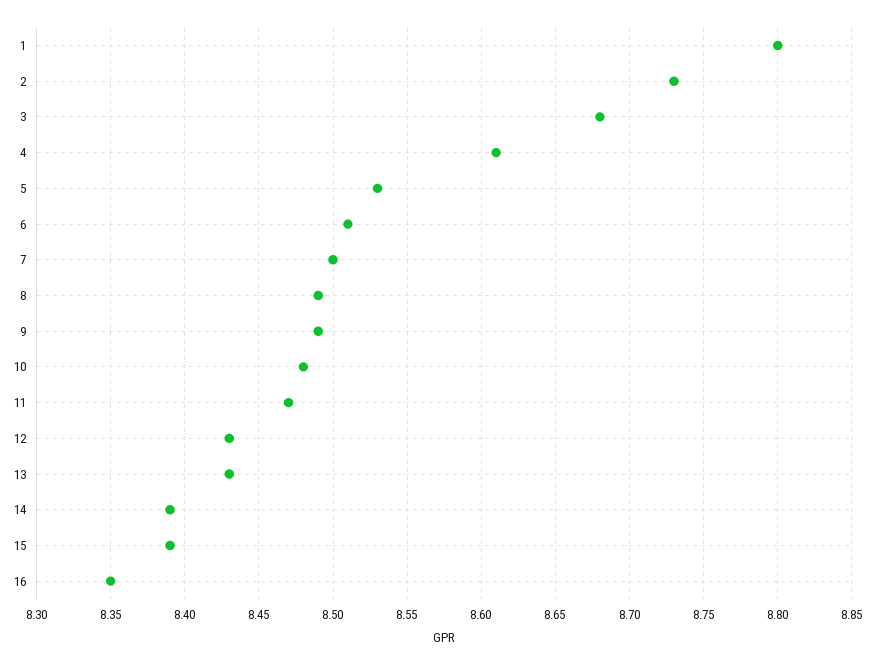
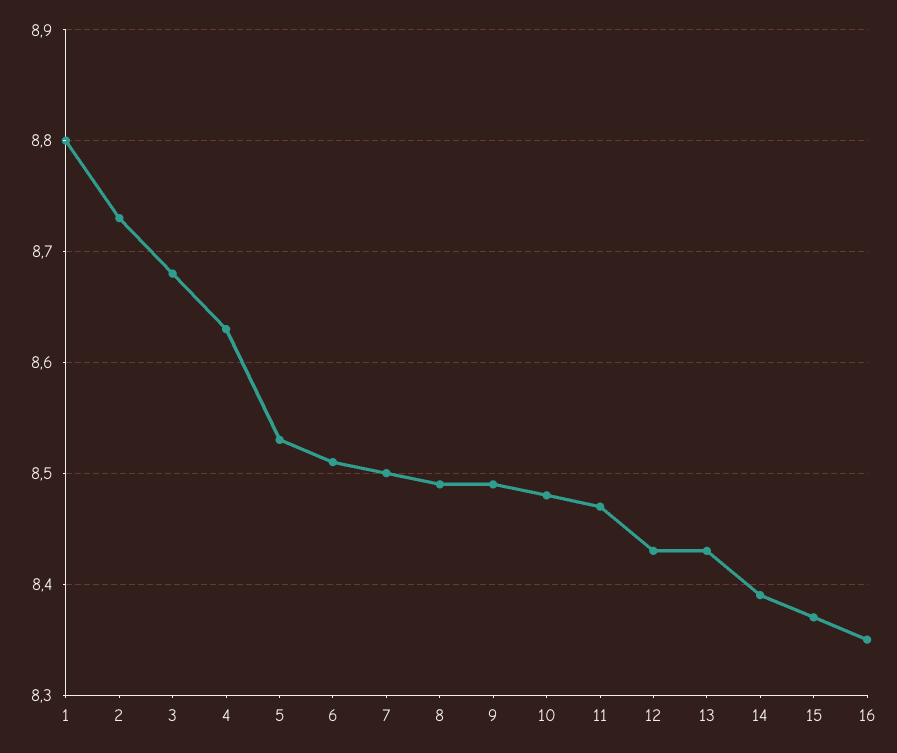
  {
    "1": 8.8,
    "2": 8.73,
    "3": 8.68,
-   "4": 8.61,
+   "4": 8.63,
    "5": 8.53,
    "6": 8.51,
    "7": 8.5,
    "8": 8.49,
    "9": 8.49,
    "10": 8.48,
    "11": 8.47,
    "12": 8.43,
    "13": 8.43,
    "14": 8.39,
-   "15": 8.39,
+   "15": 8.37,
    "16": 8.35
  }

